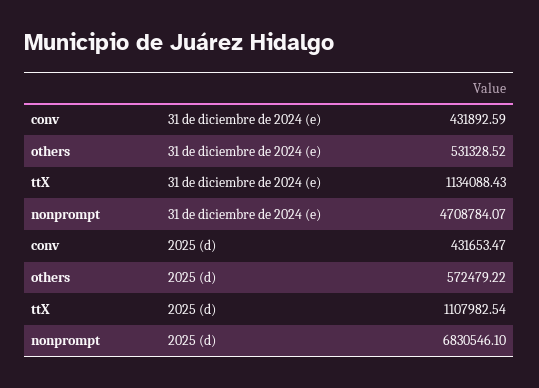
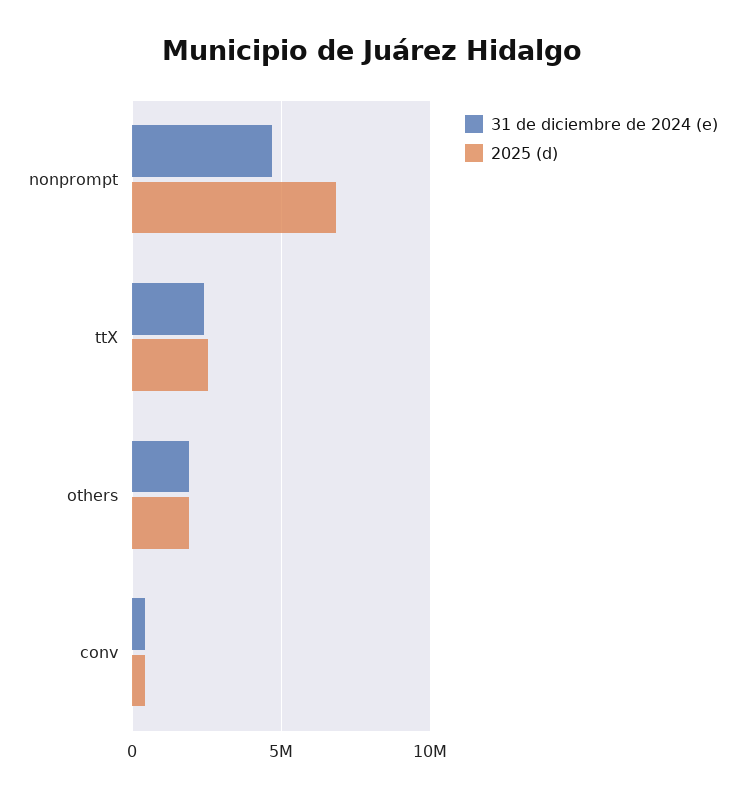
  {
    "31 de diciembre de 2024 (e)": {
      "conv": 431892.59,
-     "others": 531328.52,
+     "others": 2000000,
-     "ttX": 1134088.43,
+     "ttX": 2500000,
      "nonprompt": 4708784.07
    },
    "2025 (d)": {
      "conv": 431653.47,
-     "others": 572479.22,
+     "others": 2000000,
-     "ttX": 1107982.54,
+     "ttX": 2500000,
      "nonprompt": 6830546.1
    }
  }

